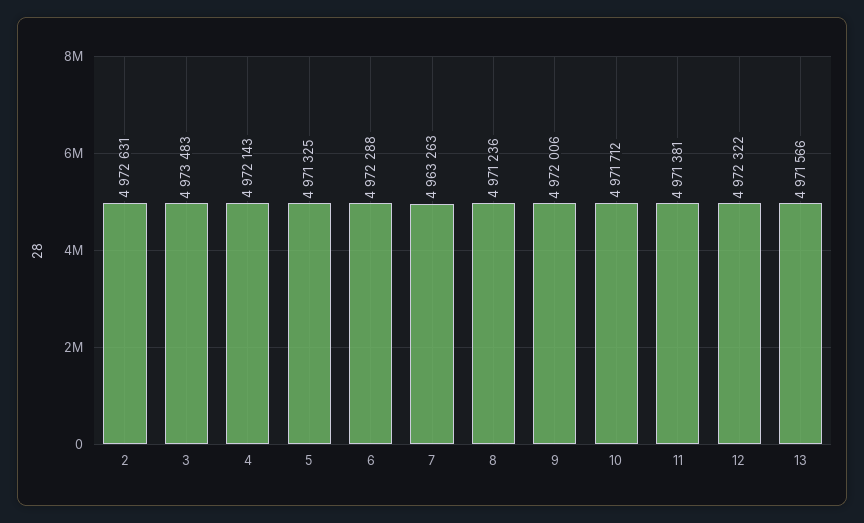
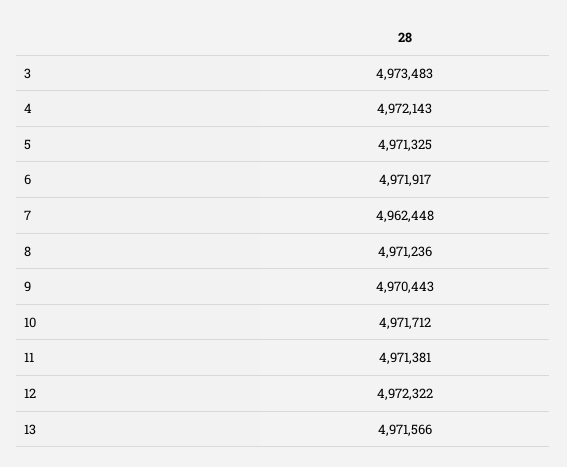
  {
-   "2": 4972631,
    "3": 4973483,
    "4": 4972143,
    "5": 4971325,
-   "6": 4972288,
+   "6": 4971917,
-   "7": 4963263,
+   "7": 4962448,
    "8": 4971236,
-   "9": 4972006,
+   "9": 4970443,
    "10": 4971712,
    "11": 4971381,
    "12": 4972322,
    "13": 4971566
  }

